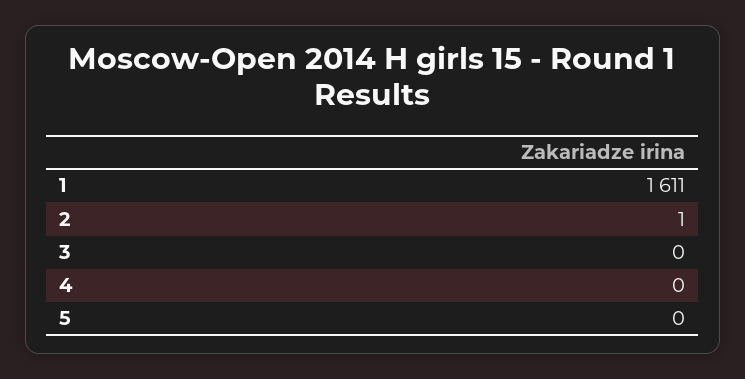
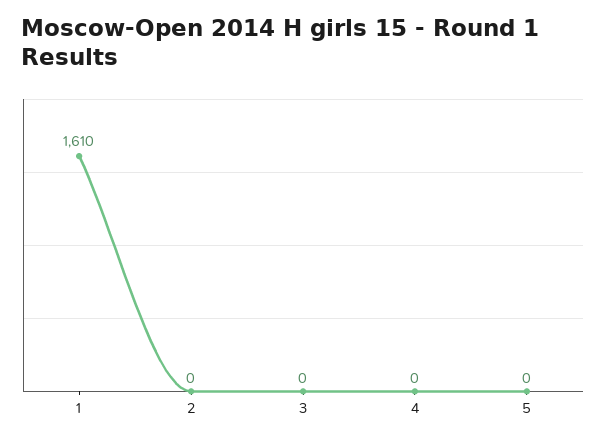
  {
-   "1": 1611,
+   "1": 1610,
-   "2": 1,
+   "2": 0,
    "3": 0,
    "4": 0,
    "5": 0
  }

